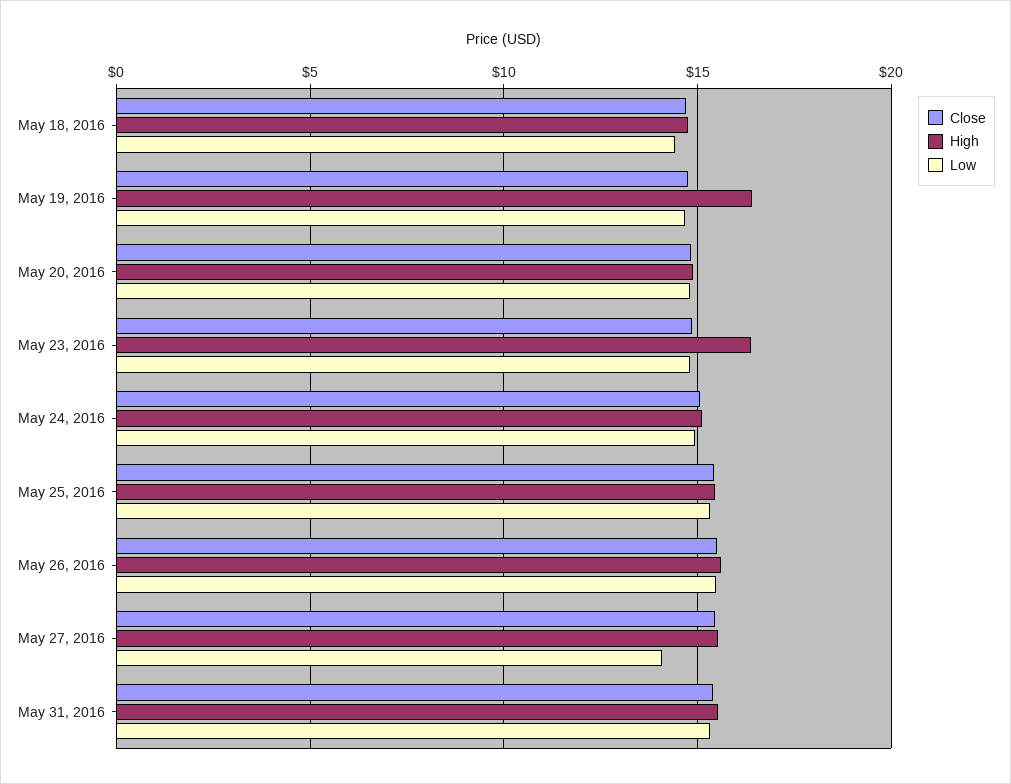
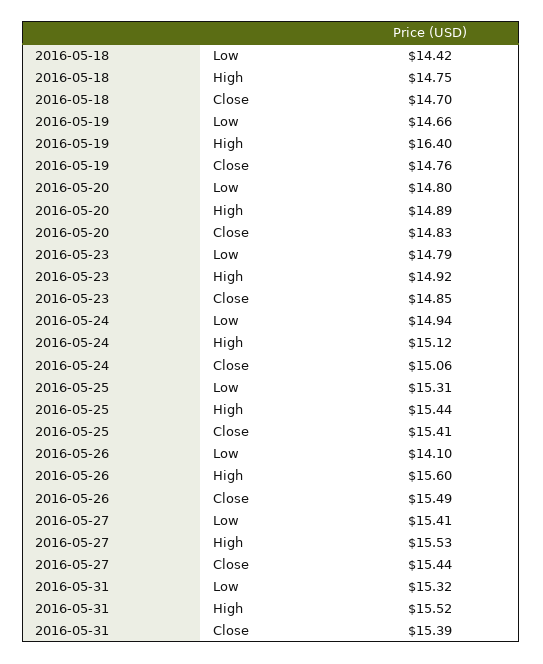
  {
    "Close": {
      "May 18, 2016": 14.7,
      "May 19, 2016": 14.76,
      "May 20, 2016": 14.83,
      "May 23, 2016": 14.85,
      "May 24, 2016": 15.06,
      "May 25, 2016": 15.41,
      "May 26, 2016": 15.49,
      "May 27, 2016": 15.44,
      "May 31, 2016": 15.39
    },
    "High": {
      "May 18, 2016": 14.75,
      "May 19, 2016": 16.4,
      "May 20, 2016": 14.89,
-     "May 23, 2016": 16.5,
+     "May 23, 2016": 14.92,
      "May 24, 2016": 15.12,
      "May 25, 2016": 15.44,
      "May 26, 2016": 15.6,
      "May 27, 2016": 15.53,
      "May 31, 2016": 15.52
    },
    "Low": {
      "May 18, 2016": 14.42,
      "May 19, 2016": 14.66,
      "May 20, 2016": 14.8,
      "May 23, 2016": 14.79,
      "May 24, 2016": 14.94,
      "May 25, 2016": 15.31,
-     "May 26, 2016": 15.5,
+     "May 26, 2016": 14.1,
-     "May 27, 2016": 14,
+     "May 27, 2016": 15.41,
      "May 31, 2016": 15.32
    }
  }

